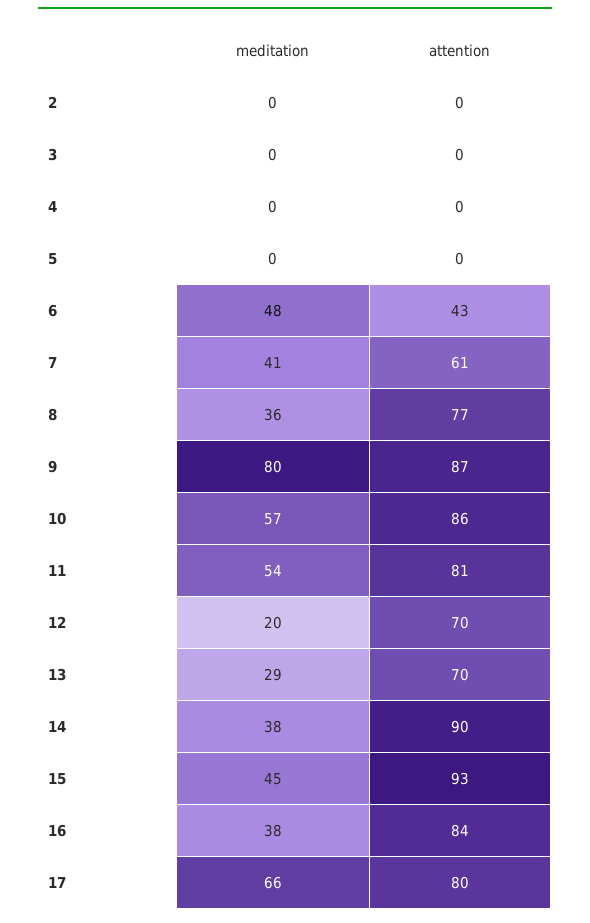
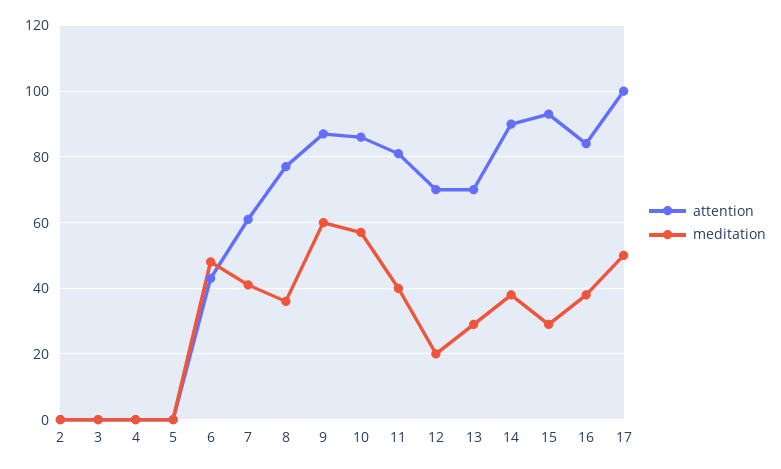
  {
    "meditation": {
      "2": 0,
      "3": 0,
      "4": 0,
      "5": 0,
      "6": 48,
      "7": 41,
      "8": 36,
-     "9": 80,
+     "9": 60,
      "10": 57,
-     "11": 54,
+     "11": 40,
      "12": 20,
      "13": 29,
      "14": 38,
-     "15": 45,
+     "15": 30,
      "16": 38,
-     "17": 66
+     "17": 50
    },
    "attention": {
      "2": 0,
      "3": 0,
      "4": 0,
      "5": 0,
      "6": 43,
      "7": 61,
      "8": 77,
      "9": 87,
      "10": 86,
      "11": 81,
      "12": 70,
      "13": 70,
      "14": 90,
      "15": 93,
      "16": 84,
-     "17": 80
+     "17": 100
    }
  }

